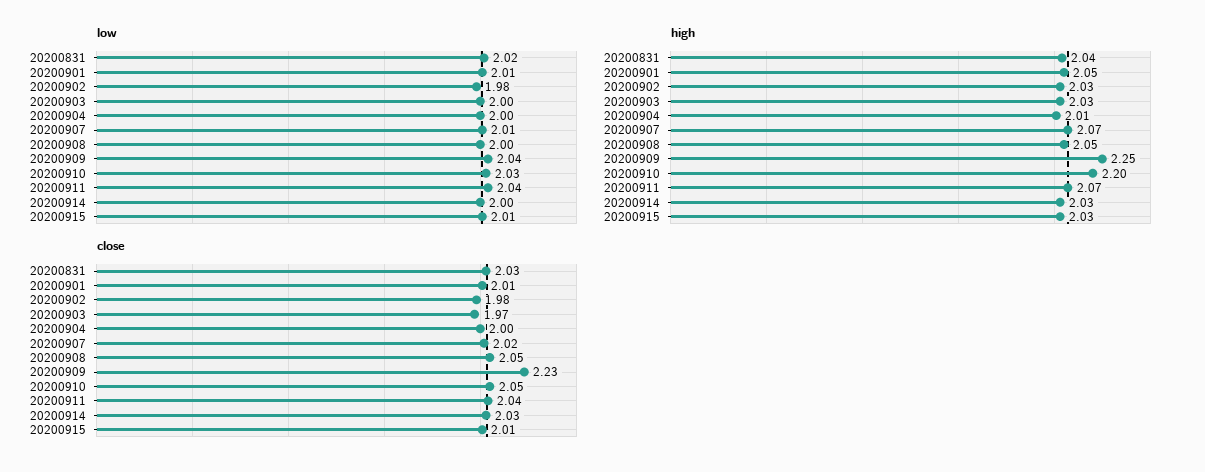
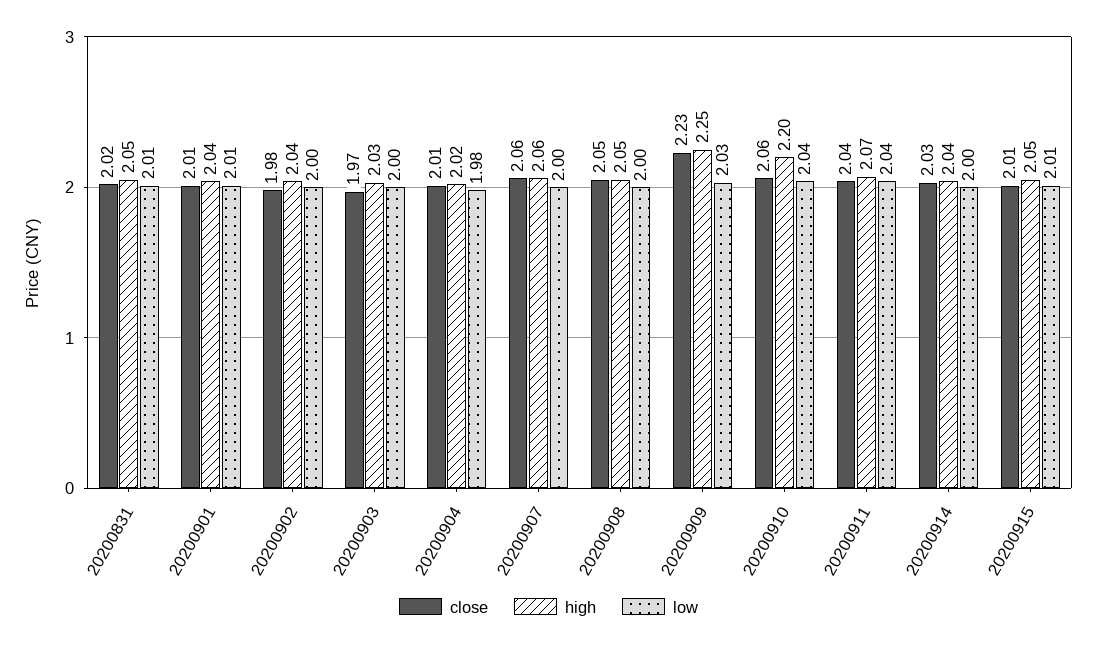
  {
    "low": {
-     "20200831": 2.02,
+     "20200831": 2.01,
      "20200901": 2.01,
-     "20200902": 1.98,
+     "20200902": 2,
      "20200903": 2,
-     "20200904": 2,
+     "20200904": 1.98,
-     "20200907": 2.01,
+     "20200907": 2,
      "20200908": 2,
-     "20200909": 2.04,
+     "20200909": 2.03,
-     "20200910": 2.03,
+     "20200910": 2.04,
      "20200911": 2.04,
      "20200914": 2,
      "20200915": 2.01
    },
    "high": {
-     "20200831": 2.04,
+     "20200831": 2.05,
-     "20200901": 2.05,
+     "20200901": 2.04,
-     "20200902": 2.03,
+     "20200902": 2.04,
      "20200903": 2.03,
-     "20200904": 2.01,
+     "20200904": 2.02,
-     "20200907": 2.07,
+     "20200907": 2.06,
      "20200908": 2.05,
      "20200909": 2.25,
      "20200910": 2.2,
      "20200911": 2.07,
-     "20200914": 2.03,
+     "20200914": 2.04,
-     "20200915": 2.03
+     "20200915": 2.05
    },
    "close": {
-     "20200831": 2.03,
+     "20200831": 2.02,
      "20200901": 2.01,
      "20200902": 1.98,
      "20200903": 1.97,
-     "20200904": 2,
+     "20200904": 2.01,
-     "20200907": 2.02,
+     "20200907": 2.06,
      "20200908": 2.05,
      "20200909": 2.23,
-     "20200910": 2.05,
+     "20200910": 2.06,
      "20200911": 2.04,
      "20200914": 2.03,
      "20200915": 2.01
    }
  }

